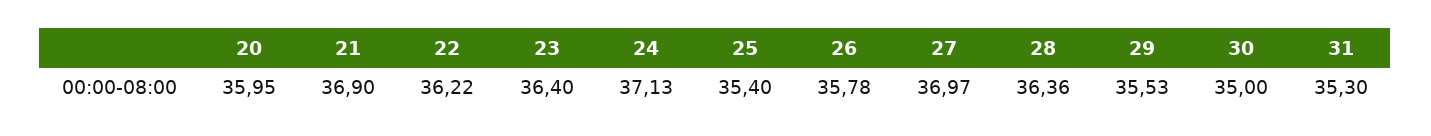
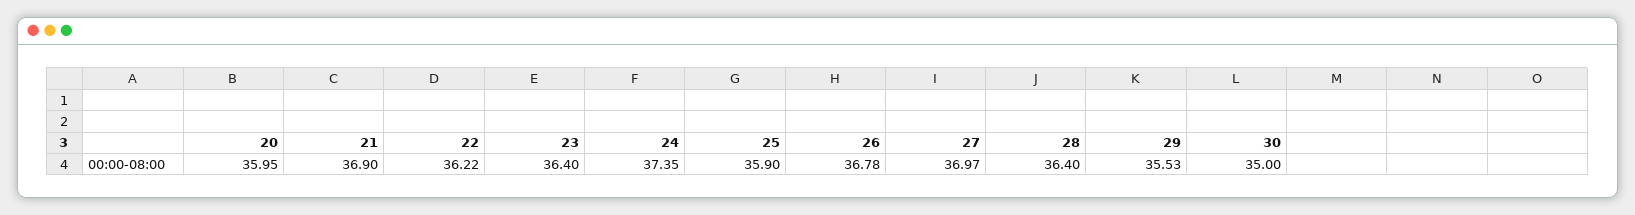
  {
    "20": 35.95,
    "21": 36.9,
    "22": 36.22,
    "23": 36.4,
-   "24": 37.13,
+   "24": 37.35,
-   "25": 35.4,
+   "25": 35.9,
-   "26": 35.78,
+   "26": 36.78,
    "27": 36.97,
-   "28": 36.36,
+   "28": 36.4,
    "29": 35.53,
-   "30": 35,
+   "30": 35
-   "31": 35.3
  }

